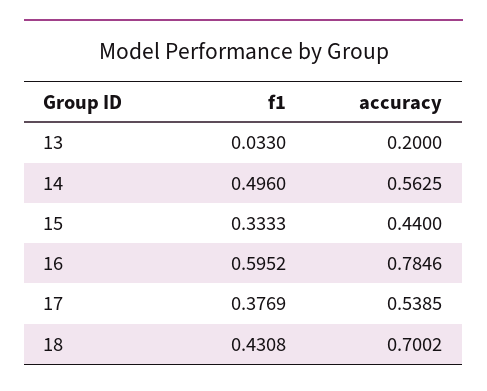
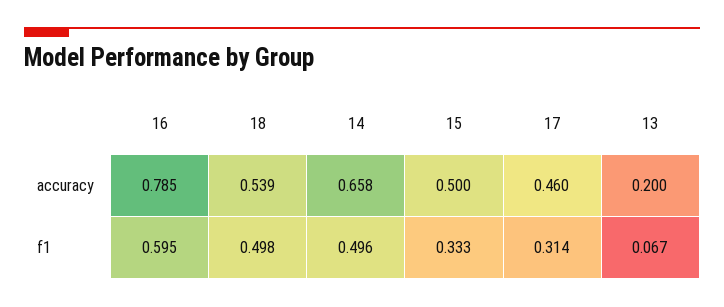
  {
    "f1": {
-     "13": 0.033,
+     "13": 0.067,
      "14": 0.496,
      "15": 0.3333,
      "16": 0.5952,
-     "17": 0.3769,
+     "17": 0.314,
-     "18": 0.4308
+     "18": 0.498
    },
    "accuracy": {
      "13": 0.2,
-     "14": 0.5625,
+     "14": 0.658,
-     "15": 0.44,
+     "15": 0.5,
      "16": 0.7846,
-     "17": 0.5385,
+     "17": 0.46,
-     "18": 0.7002
+     "18": 0.539
    }
  }

